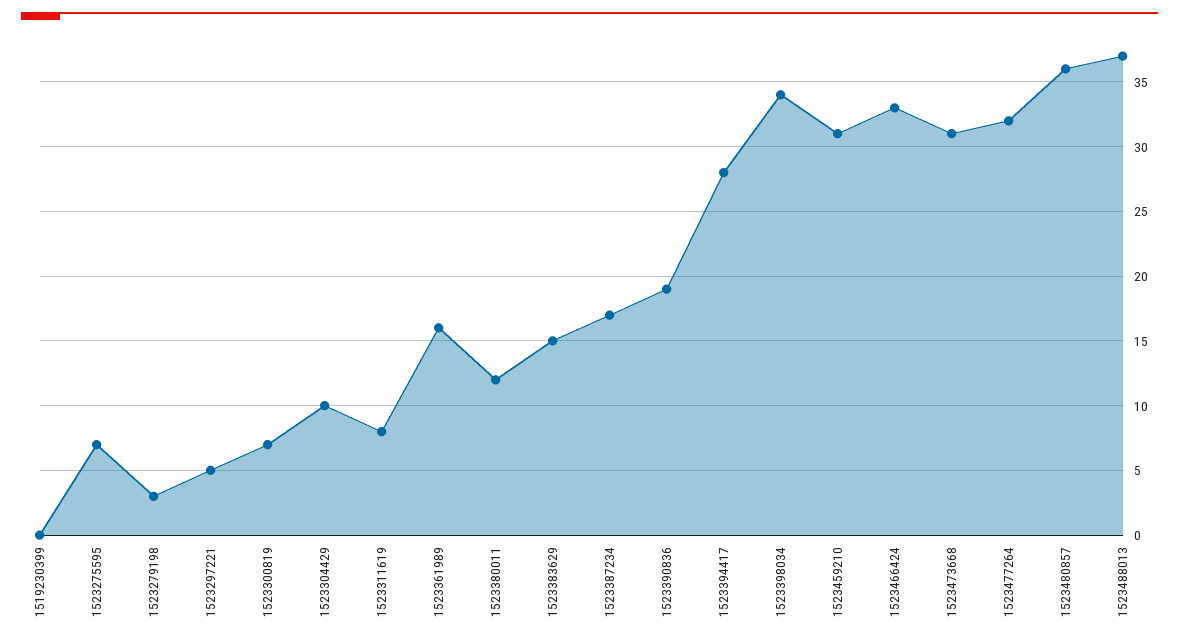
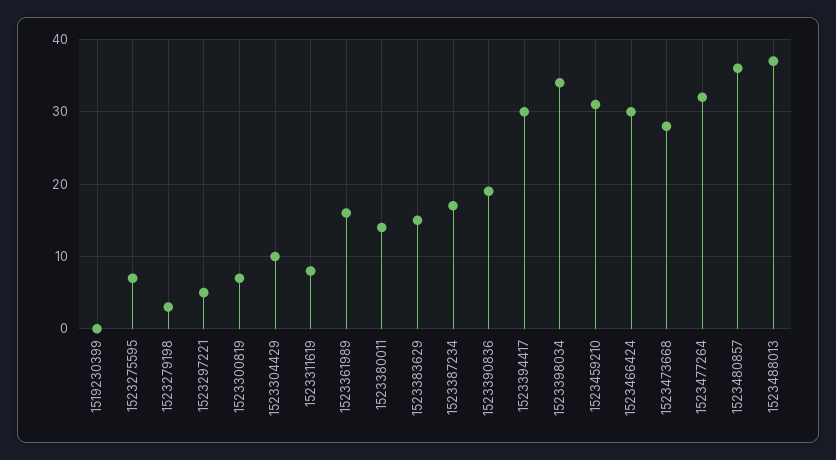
  {
    "1519230399": 0,
    "1523275595": 7,
    "1523279198": 3,
    "1523297221": 5,
    "1523300819": 7,
    "1523304429": 10,
    "1523311619": 8,
    "1523361989": 16,
-   "1523380011": 12,
+   "1523380011": 14,
    "1523383629": 15,
    "1523387234": 17,
    "1523390836": 19,
-   "1523394417": 28,
+   "1523394417": 30,
    "1523398034": 34,
    "1523459210": 31,
-   "1523466424": 33,
+   "1523466424": 30,
-   "1523473668": 31,
+   "1523473668": 28,
    "1523477264": 32,
    "1523480857": 36,
    "1523488013": 37
  }

